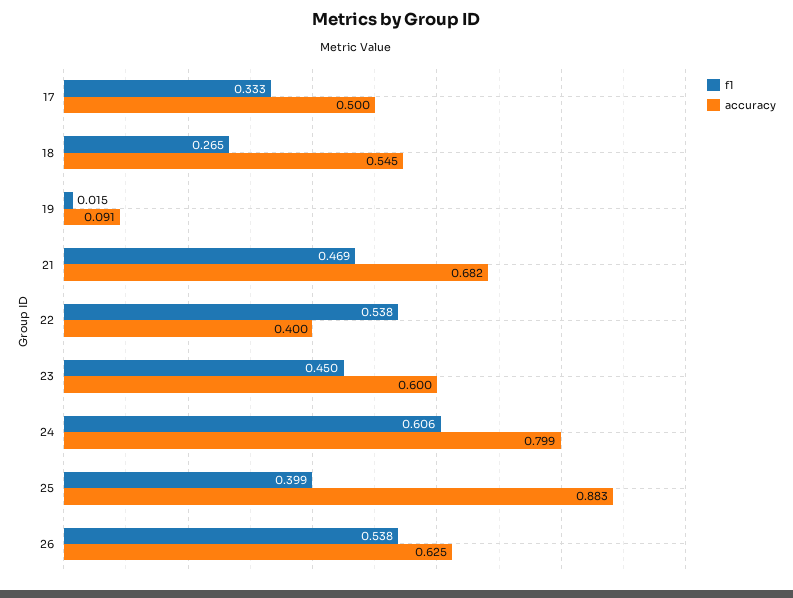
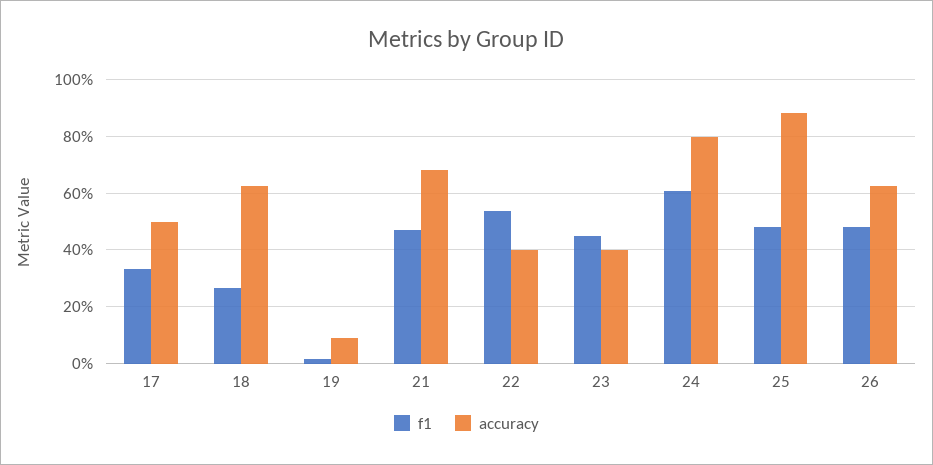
  {
    "f1": {
      "17": 0.333,
      "18": 0.265,
      "19": 0.015,
      "21": 0.469,
      "22": 0.538,
      "23": 0.45,
      "24": 0.606,
-     "25": 0.399,
+     "25": 0.475,
-     "26": 0.538
+     "26": 0.475
    },
    "accuracy": {
      "17": 0.5,
-     "18": 0.545,
+     "18": 0.625,
      "19": 0.091,
      "21": 0.682,
      "22": 0.4,
-     "23": 0.6,
+     "23": 0.4,
      "24": 0.799,
      "25": 0.883,
      "26": 0.625
    }
  }

